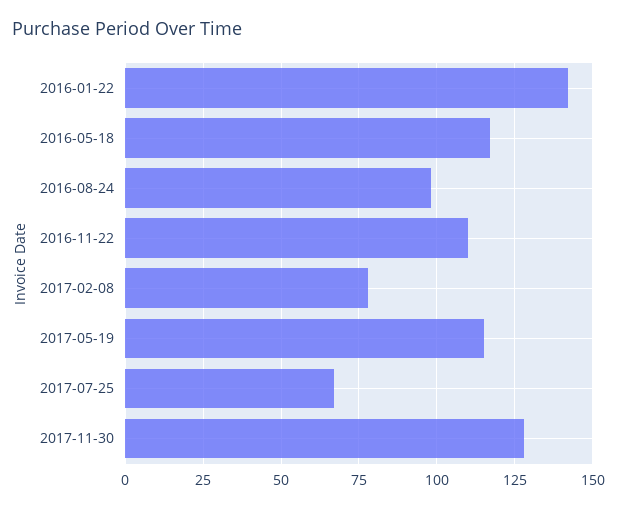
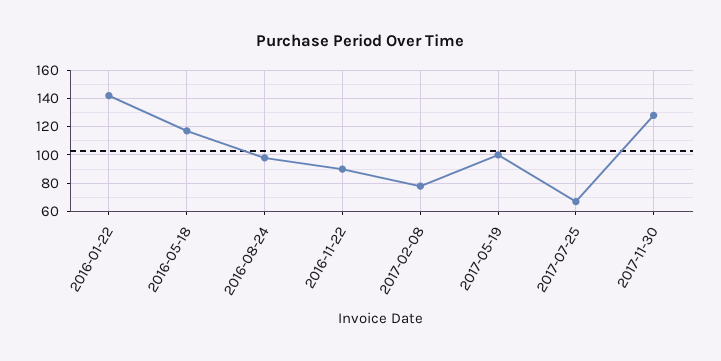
  {
    "2016-01-22": 140,
    "2016-05-18": 115,
    "2016-08-24": 100,
-   "2016-11-22": 110,
+   "2016-11-22": 90,
    "2017-02-08": 80,
-   "2017-05-19": 115,
+   "2017-05-19": 100,
    "2017-07-25": 65,
    "2017-11-30": 130
  }

